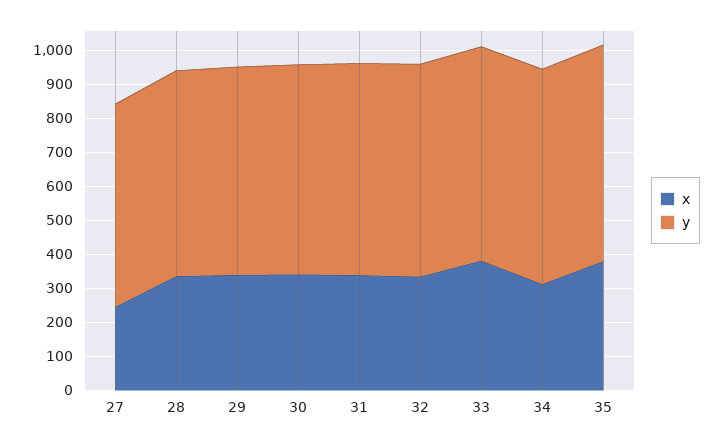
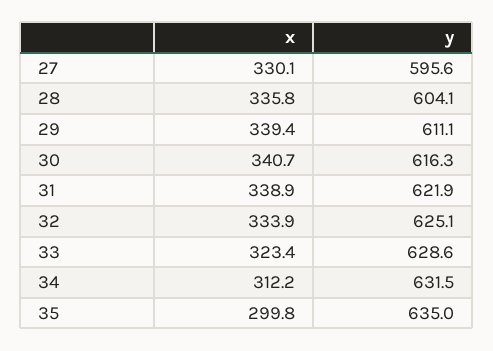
  {
    "x": {
-     "27": 250,
+     "27": 330.1,
      "28": 335.8,
      "29": 339.4,
      "30": 340.7,
      "31": 338.9,
      "32": 333.9,
-     "33": 375,
+     "33": 323.4,
      "34": 312.2,
-     "35": 375
+     "35": 299.8
    },
    "y": {
      "27": 595.6,
      "28": 604.1,
      "29": 611.1,
      "30": 616.3,
      "31": 621.9,
      "32": 625.1,
      "33": 628.6,
      "34": 631.5,
      "35": 635
    }
  }

